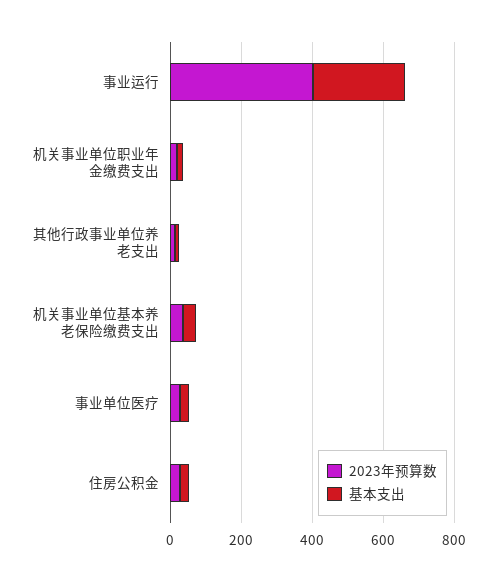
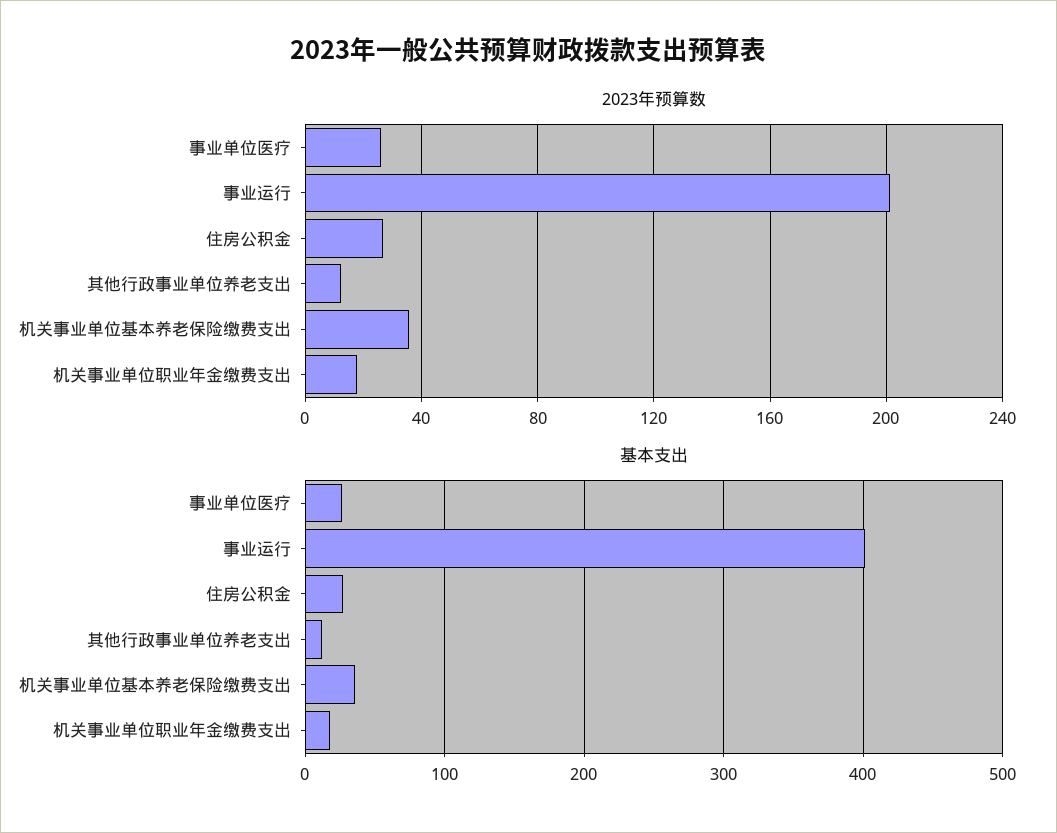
  {
    "2023年预算数": {
-     "事业运行": 400,
+     "事业运行": 200,
      "机关事业单位职业年金缴费支出": 20,
      "其他行政事业单位养老支出": 10,
      "机关事业单位基本养老保险缴费支出": 35,
      "事业单位医疗": 25,
      "住房公积金": 25
    },
    "基本支出": {
-     "事业运行": 250,
+     "事业运行": 400,
      "机关事业单位职业年金缴费支出": 20,
      "其他行政事业单位养老支出": 10,
      "机关事业单位基本养老保险缴费支出": 40,
      "事业单位医疗": 30,
      "住房公积金": 30
    }
  }

